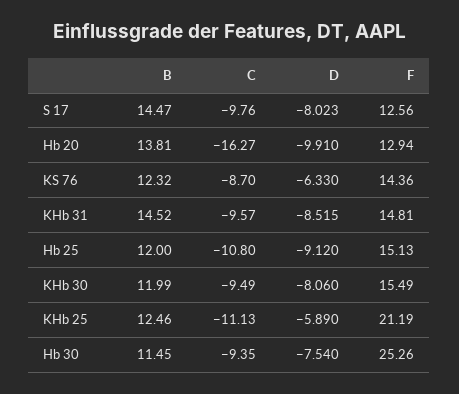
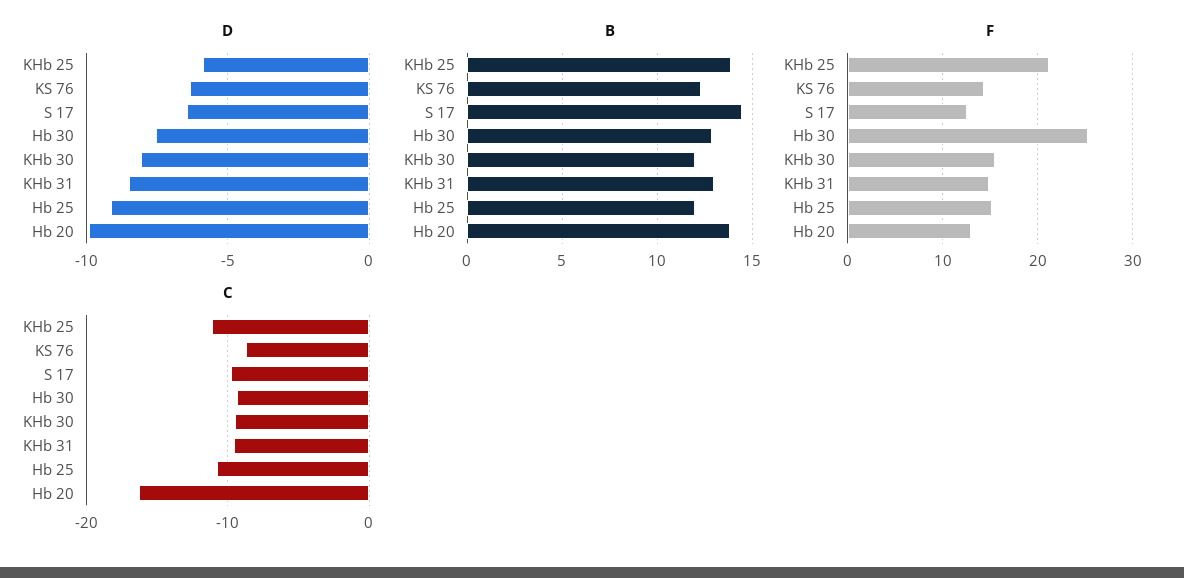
  {
    "B": {
      "S 17": 14.47,
      "Hb 20": 13.81,
      "KS 76": 12.32,
-     "KHb 31": 14.52,
+     "KHb 31": 13,
      "Hb 25": 12,
      "KHb 30": 11.99,
-     "KHb 25": 12.46,
+     "KHb 25": 14,
-     "Hb 30": 11.45
+     "Hb 30": 13
    },
    "C": {
      "S 17": -9.76,
      "Hb 20": -16.27,
      "KS 76": -8.7,
      "KHb 31": -9.57,
      "Hb 25": -10.8,
      "KHb 30": -9.49,
      "KHb 25": -11.13,
      "Hb 30": -9.35
    },
    "D": {
-     "S 17": -8.023,
+     "S 17": -6.5,
      "Hb 20": -9.91,
      "KS 76": -6.33,
      "KHb 31": -8.515,
      "Hb 25": -9.12,
      "KHb 30": -8.06,
      "KHb 25": -5.89,
      "Hb 30": -7.54
    },
    "F": {
      "S 17": 12.56,
      "Hb 20": 12.94,
      "KS 76": 14.36,
      "KHb 31": 14.81,
      "Hb 25": 15.13,
      "KHb 30": 15.49,
      "KHb 25": 21.19,
      "Hb 30": 25.26
    }
  }

